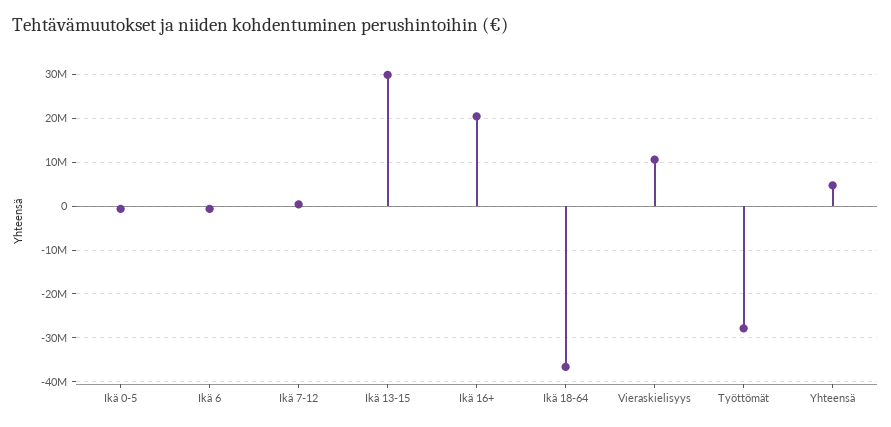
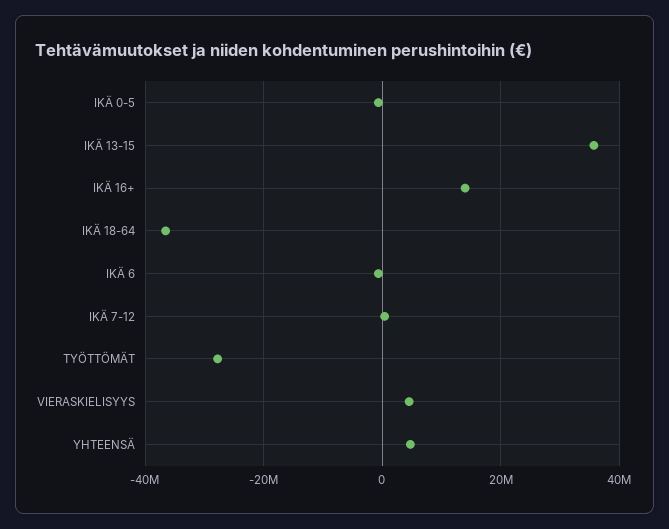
  {
    "Ikä 0-5": 0,
    "Ikä 6": 0,
    "Ikä 7-12": 0,
-   "Ikä 13-15": 30000000,
+   "Ikä 13-15": 36000000,
-   "Ikä 16+": 20000000,
+   "Ikä 16+": 14000000,
    "Ikä 18-64": -36000000,
-   "Vieraskielisyys": 10000000,
+   "Vieraskielisyys": 4000000,
    "Työttömät": -28000000,
    "Yhteensä": 4000000
  }

